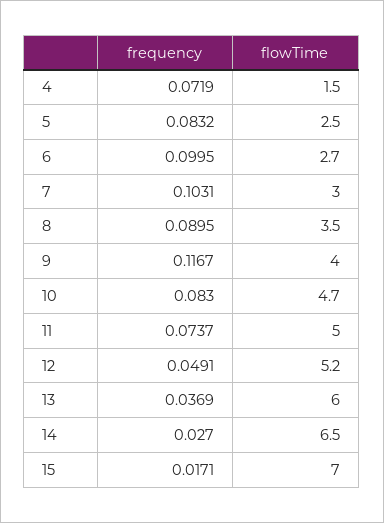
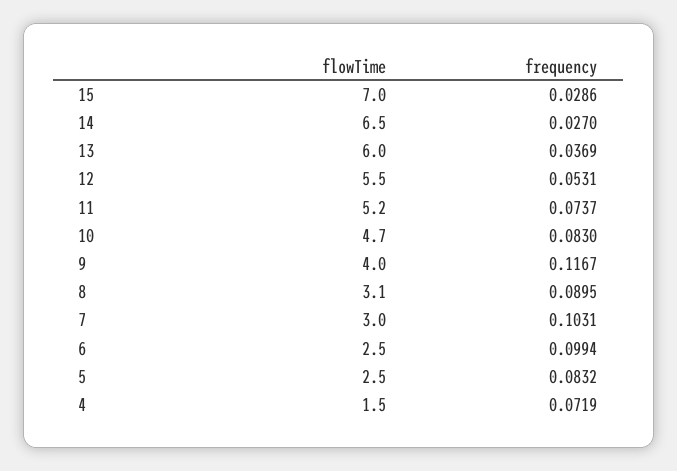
  {
    "frequency": {
      "4": 0.0719,
      "5": 0.0832,
-     "6": 0.0995,
+     "6": 0.0994,
      "7": 0.1031,
      "8": 0.0895,
      "9": 0.1167,
      "10": 0.083,
      "11": 0.0737,
-     "12": 0.0491,
+     "12": 0.0531,
      "13": 0.0369,
      "14": 0.027,
-     "15": 0.0171
+     "15": 0.0286
    },
    "flowTime": {
      "4": 1.5,
      "5": 2.5,
-     "6": 2.7,
+     "6": 2.5,
      "7": 3,
-     "8": 3.5,
+     "8": 3.1,
      "9": 4,
      "10": 4.7,
-     "11": 5,
+     "11": 5.2,
-     "12": 5.2,
+     "12": 5.5,
      "13": 6,
      "14": 6.5,
      "15": 7
    }
  }

